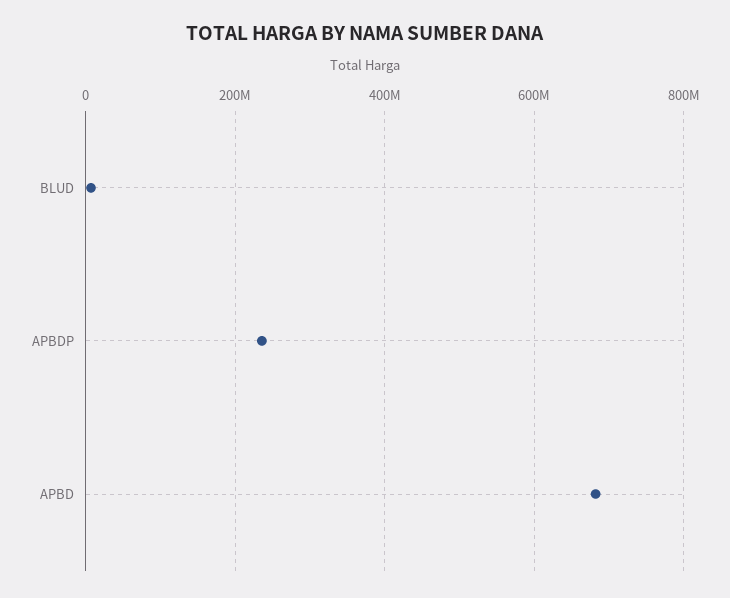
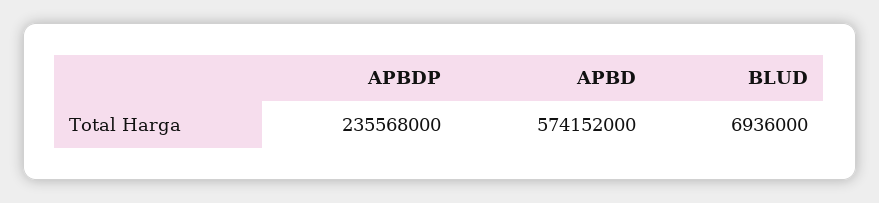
  {
    "BLUD": 6936000,
    "APBDP": 235568000,
-   "APBD": 680000000
+   "APBD": 574152000
  }

